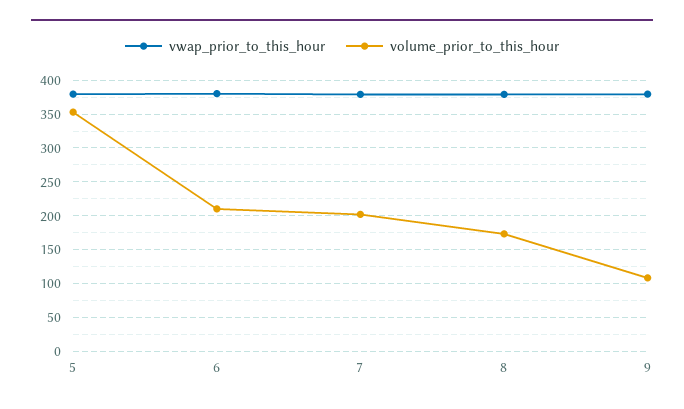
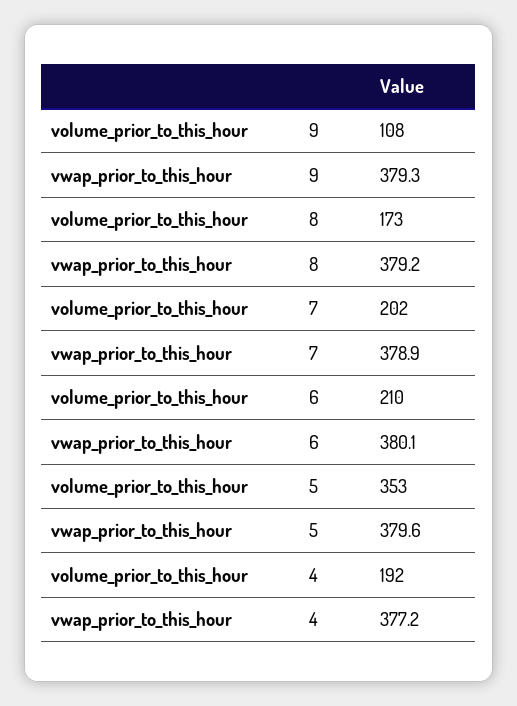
  {
    "vwap_prior_to_this_hour": {
      "5": 379.6,
      "6": 380.1,
      "7": 378.9,
      "8": 379.2,
-     "9": 379.3
+     "9": 379.3,
+     "4": 377.2
    },
    "volume_prior_to_this_hour": {
      "5": 353,
      "6": 210,
      "7": 202,
      "8": 173,
-     "9": 108
+     "9": 108,
+     "4": 192
    }
  }

